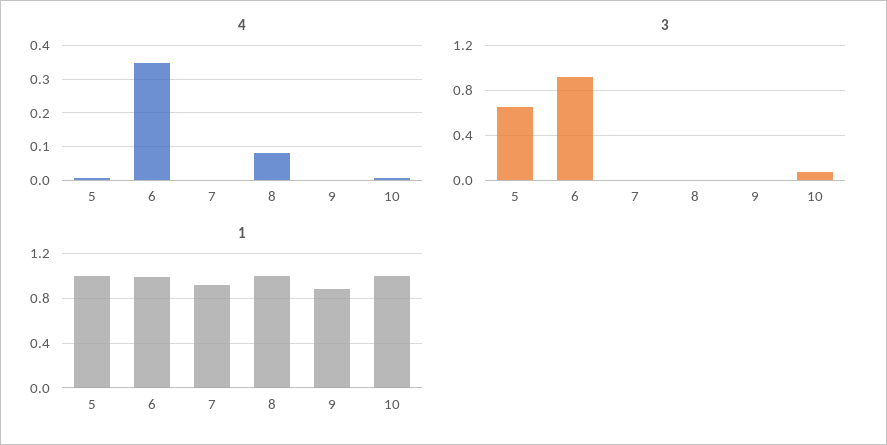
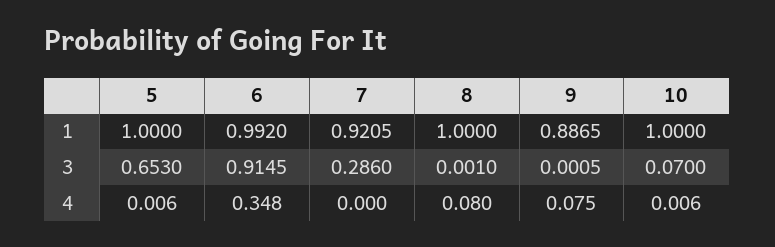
  {
    "4": {
      "5": 0.006,
      "6": 0.348,
      "7": 0,
      "8": 0.08,
-     "9": 0,
+     "9": 0.075,
      "10": 0.006
    },
    "3": {
      "5": 0.653,
      "6": 0.9145,
-     "7": 0,
+     "7": 0.286,
      "8": 0.001,
      "9": 0.0005,
      "10": 0.07
    },
    "1": {
      "5": 1,
      "6": 0.992,
      "7": 0.9205,
      "8": 1,
      "9": 0.8865,
      "10": 1
    }
  }

